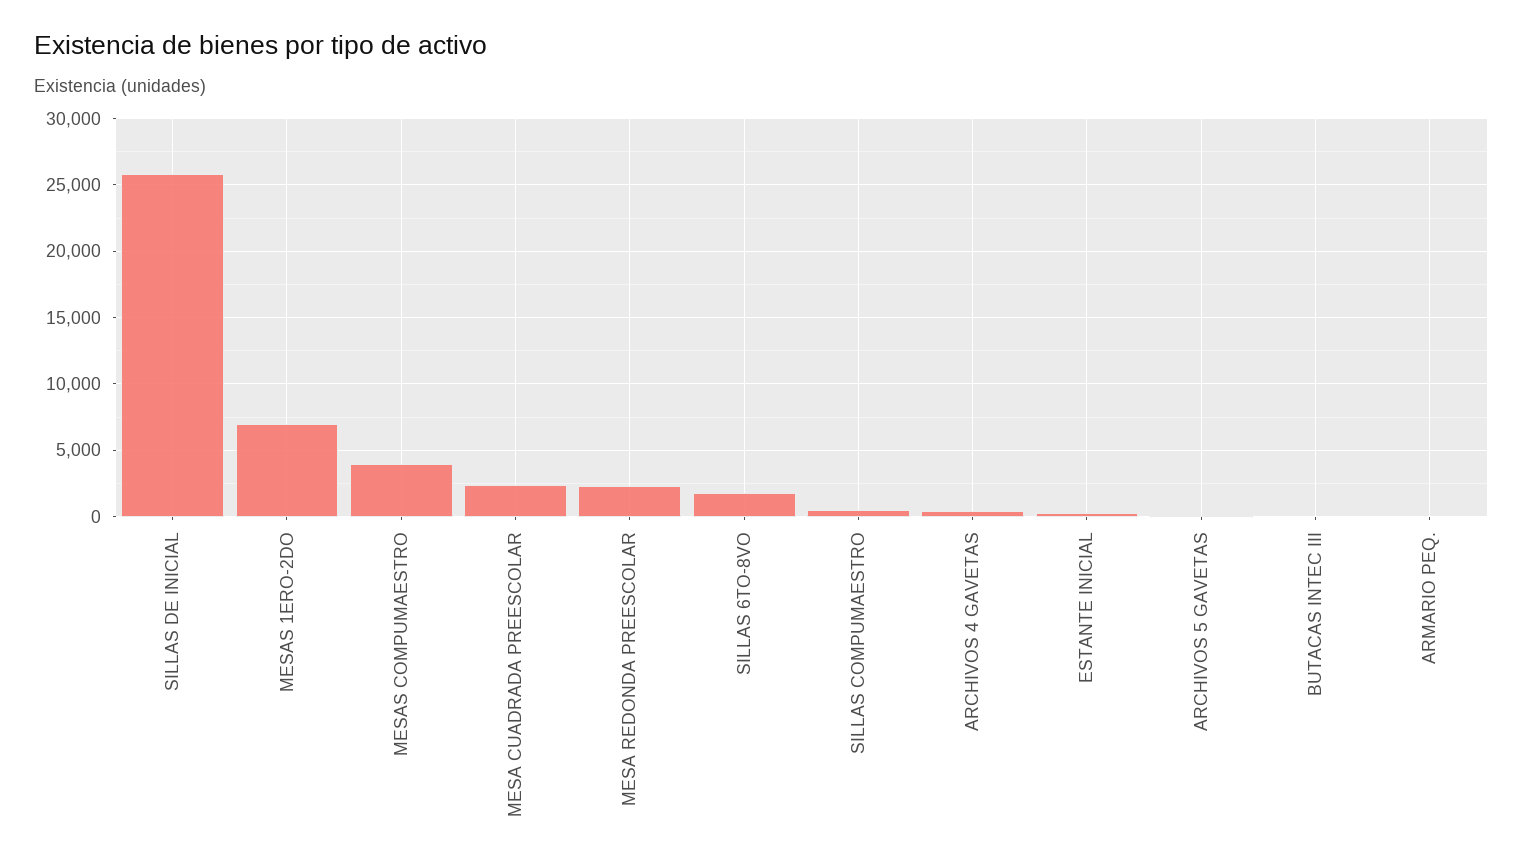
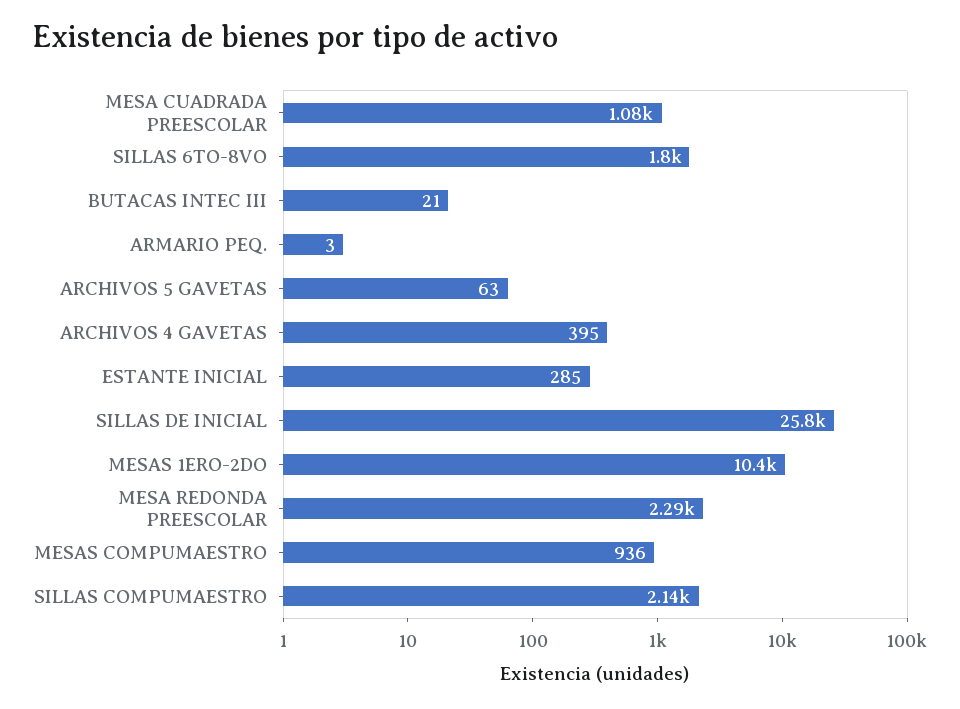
  {
    "SILLAS DE INICIAL": 25800,
-   "MESAS 1ERO-2DO": 7000,
+   "MESAS 1ERO-2DO": 10400,
-   "MESAS COMPUMAESTRO": 4000,
+   "MESAS COMPUMAESTRO": 936,
-   "MESA CUADRADA PREESCOLAR": 2500,
+   "MESA CUADRADA PREESCOLAR": 1080,
    "MESA REDONDA PREESCOLAR": 2290,
    "SILLAS 6TO-8VO": 1800,
-   "SILLAS COMPUMAESTRO": 500,
+   "SILLAS COMPUMAESTRO": 2140,
    "ARCHIVOS 4 GAVETAS": 395,
    "ESTANTE INICIAL": 285,
    "ARCHIVOS 5 GAVETAS": 63,
    "BUTACAS INTEC III": 21,
    "ARMARIO PEQ.": 3
  }

